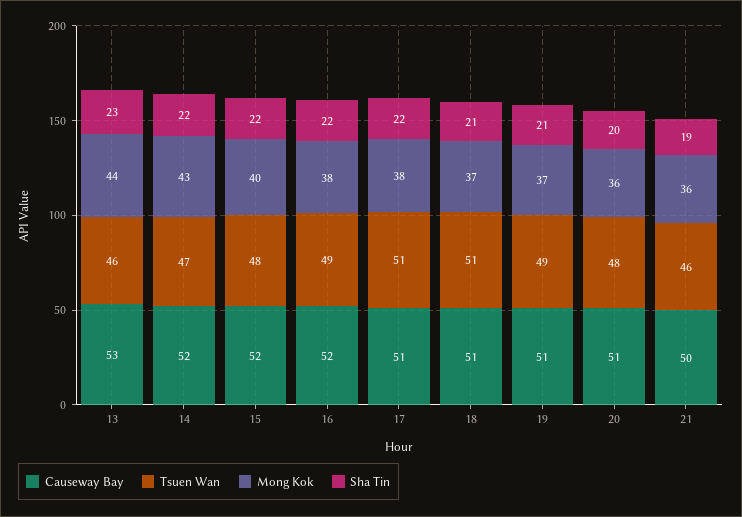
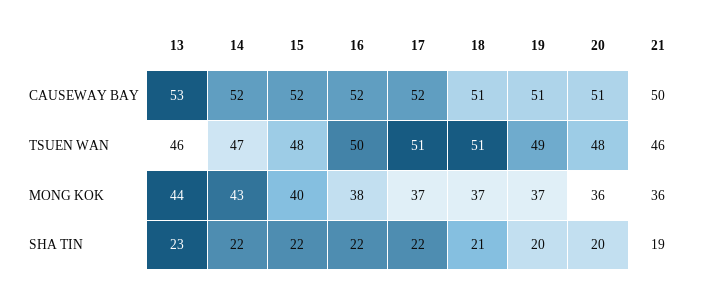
  {
    "Causeway Bay": {
      "13": 53,
      "14": 52,
      "15": 52,
      "16": 52,
-     "17": 51,
+     "17": 52,
      "18": 51,
      "19": 51,
      "20": 51,
      "21": 50
    },
    "Tsuen Wan": {
      "13": 46,
      "14": 47,
      "15": 48,
-     "16": 49,
+     "16": 50,
      "17": 51,
      "18": 51,
      "19": 49,
      "20": 48,
      "21": 46
    },
    "Mong Kok": {
      "13": 44,
      "14": 43,
      "15": 40,
      "16": 38,
-     "17": 38,
+     "17": 37,
      "18": 37,
      "19": 37,
      "20": 36,
      "21": 36
    },
    "Sha Tin": {
      "13": 23,
      "14": 22,
      "15": 22,
      "16": 22,
      "17": 22,
      "18": 21,
-     "19": 21,
+     "19": 20,
      "20": 20,
      "21": 19
    }
  }

